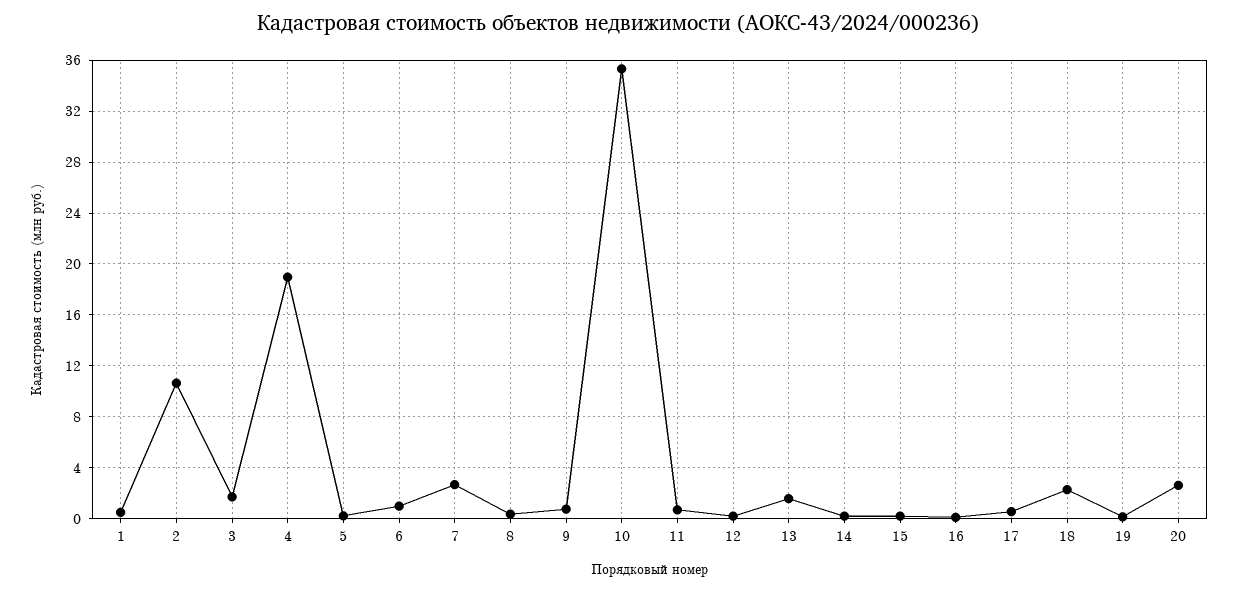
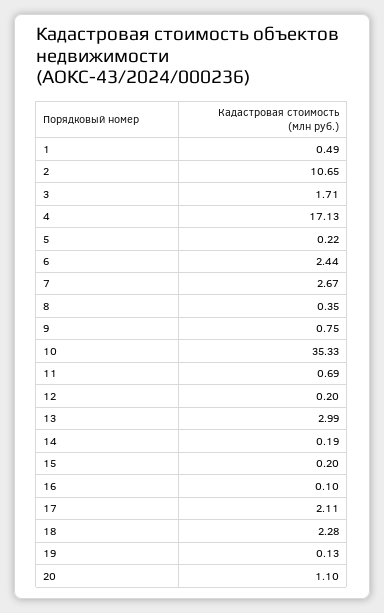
  {
    "1": 0.49,
    "2": 10.65,
    "3": 1.71,
-   "4": 19,
+   "4": 17.13,
    "5": 0.22,
-   "6": 1,
+   "6": 2.44,
    "7": 2.67,
    "8": 0.35,
    "9": 0.75,
    "10": 35.33,
    "11": 0.69,
    "12": 0.2,
-   "13": 1.5,
+   "13": 2.99,
    "14": 0.19,
    "15": 0.2,
    "16": 0.1,
-   "17": 0.5,
+   "17": 2.11,
    "18": 2.28,
    "19": 0.13,
-   "20": 2.5
+   "20": 1.1
  }

